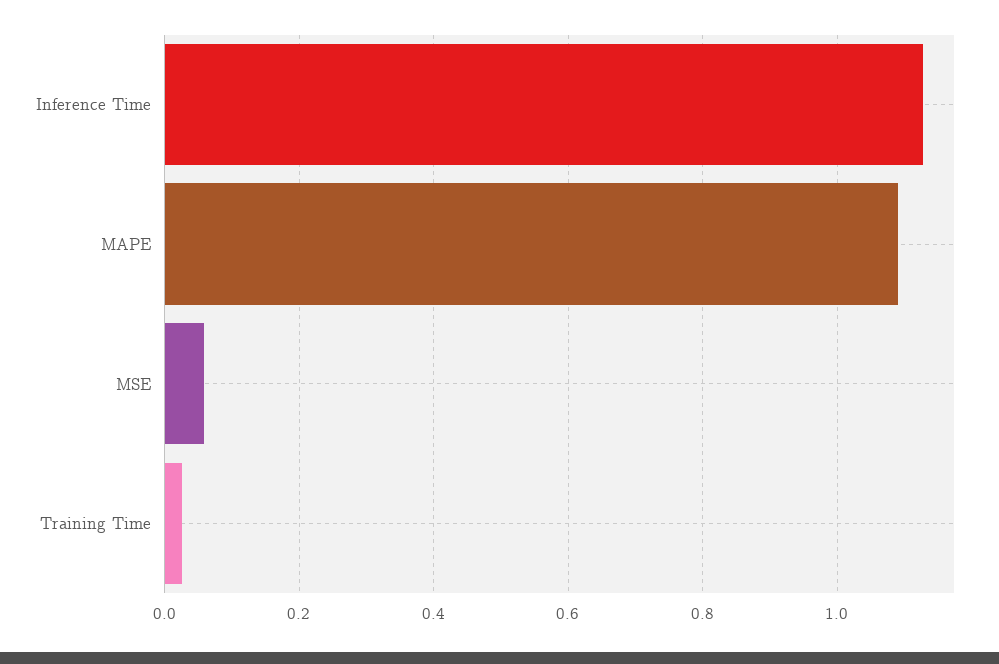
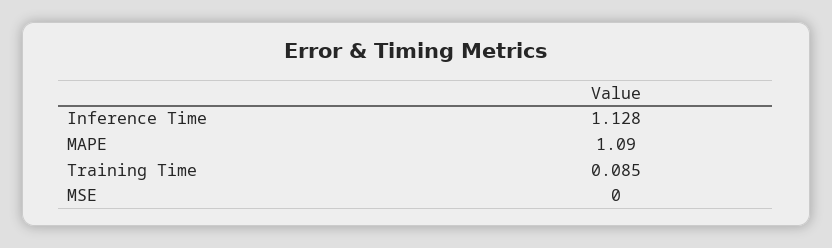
  {
    "Inference Time": 1.128,
    "MAPE": 1.09,
-   "MSE": 0.06,
+   "MSE": 0,
-   "Training Time": 0.02
+   "Training Time": 0.085
  }

